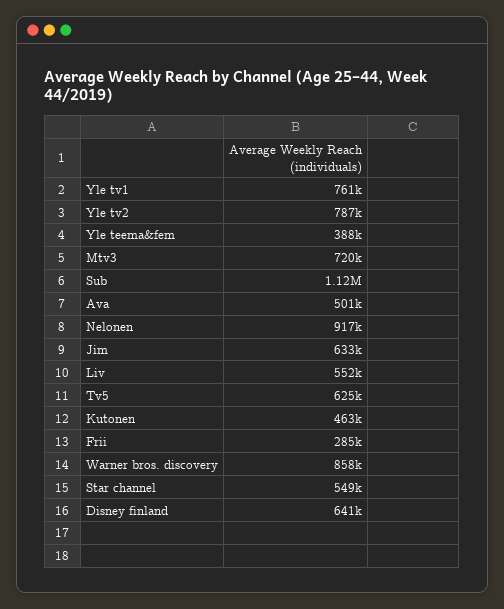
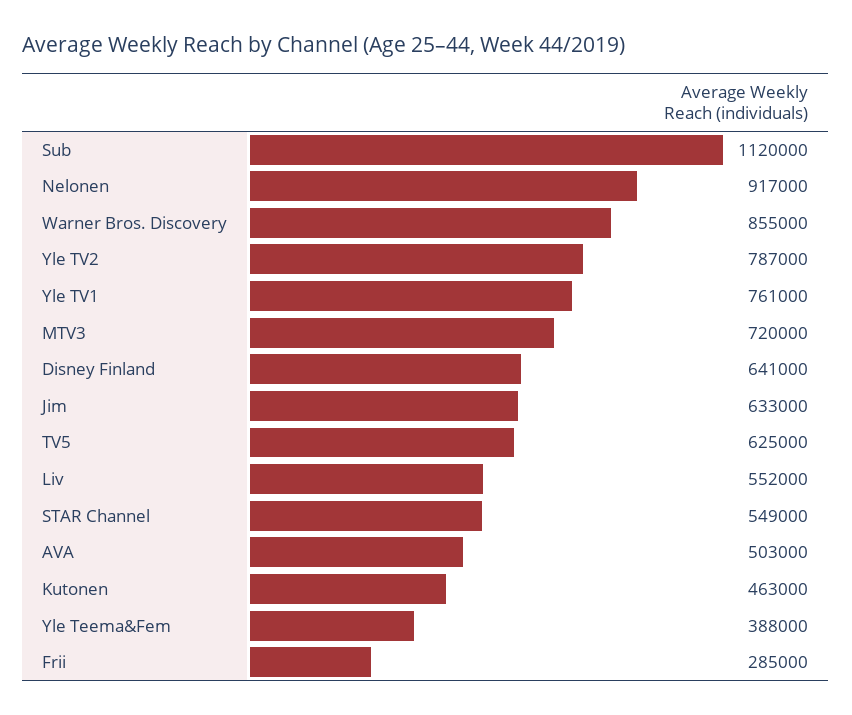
  {
    "Yle tv1": 761000,
    "Yle tv2": 787000,
    "Yle teema&fem": 388000,
    "Mtv3": 720000,
    "Sub": 1120000,
-   "Ava": 501000,
+   "Ava": 503000,
    "Nelonen": 917000,
    "Jim": 633000,
    "Liv": 552000,
    "Tv5": 625000,
    "Kutonen": 463000,
    "Frii": 285000,
-   "Warner bros. discovery": 858000,
+   "Warner bros. discovery": 855000,
    "Star channel": 549000,
    "Disney finland": 641000
  }

